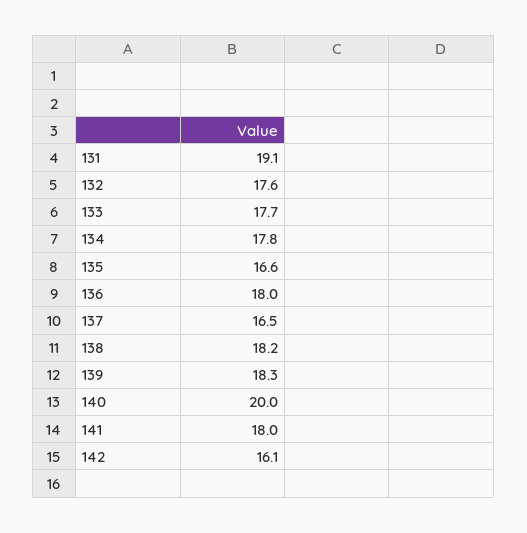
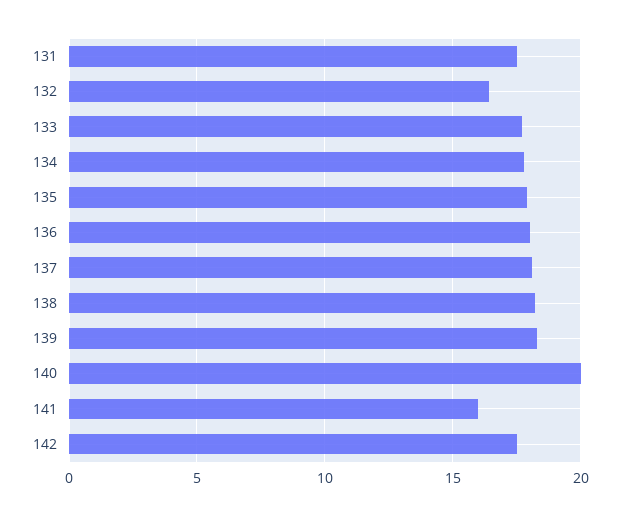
  {
-   "131": 19.1,
+   "131": 17.5,
-   "132": 17.6,
+   "132": 16.5,
    "133": 17.7,
    "134": 17.8,
-   "135": 16.6,
+   "135": 18,
    "136": 18,
-   "137": 16.5,
+   "137": 18,
    "138": 18.2,
    "139": 18.3,
    "140": 20,
-   "141": 18,
+   "141": 16,
-   "142": 16.1
+   "142": 17.5
  }

